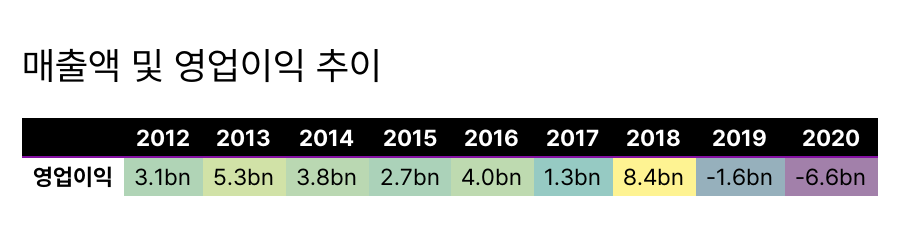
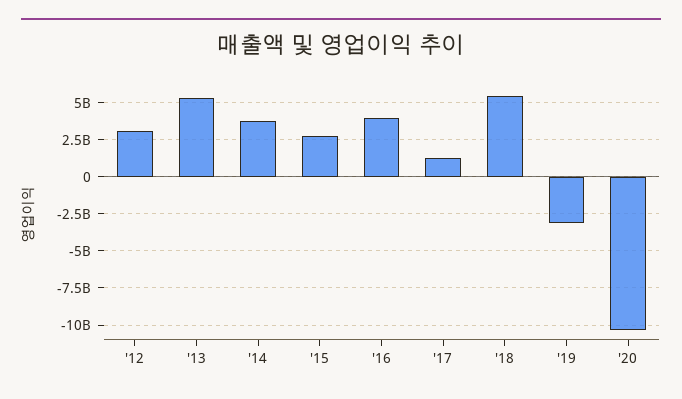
  {
    "2012": 3100000000,
    "2013": 5300000000,
    "2014": 3800000000,
    "2015": 2700000000,
    "2016": 4000000000,
    "2017": 1300000000,
-   "2018": 8400000000,
+   "2018": 5500000000,
-   "2019": -1600000000,
+   "2019": -3000000000,
-   "2020": -6600000000
+   "2020": -10500000000
  }

